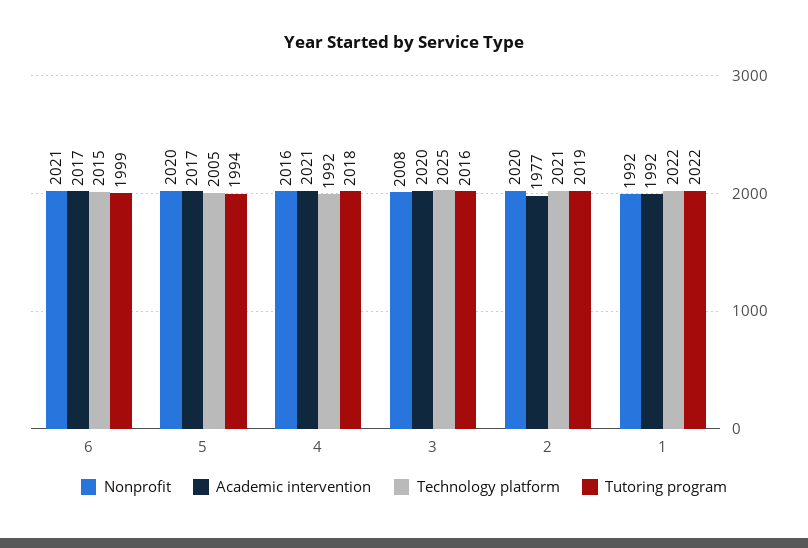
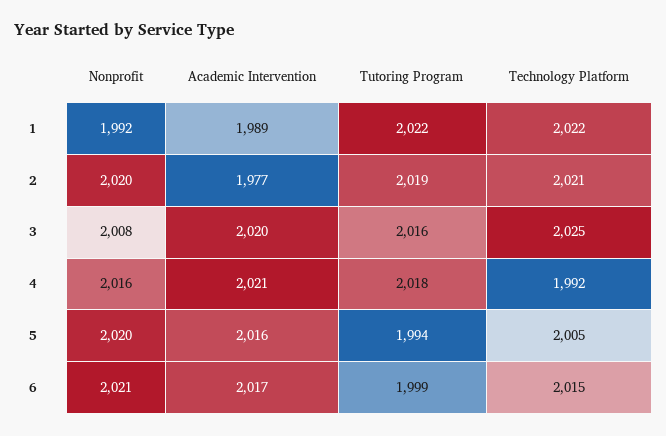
  {
    "Nonprofit": {
      "6": 2021,
      "5": 2020,
      "4": 2016,
      "3": 2008,
      "2": 2020,
      "1": 1992
    },
    "Academic intervention": {
      "6": 2017,
-     "5": 2017,
+     "5": 2016,
      "4": 2021,
      "3": 2020,
      "2": 1977,
-     "1": 1992
+     "1": 1989
    },
    "Technology platform": {
      "6": 2015,
      "5": 2005,
      "4": 1992,
      "3": 2025,
      "2": 2021,
      "1": 2022
    },
    "Tutoring program": {
      "6": 1999,
      "5": 1994,
      "4": 2018,
      "3": 2016,
      "2": 2019,
      "1": 2022
    }
  }

